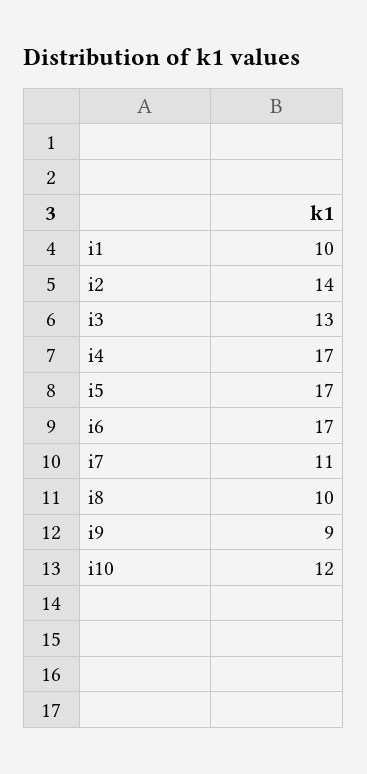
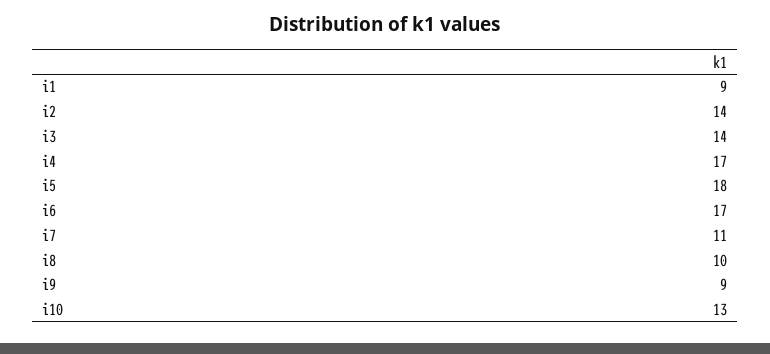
  {
-   "i1": 10,
+   "i1": 9,
    "i2": 14,
-   "i3": 13,
+   "i3": 14,
    "i4": 17,
-   "i5": 17,
+   "i5": 18,
    "i6": 17,
    "i7": 11,
    "i8": 10,
    "i9": 9,
-   "i10": 12
+   "i10": 13
  }

